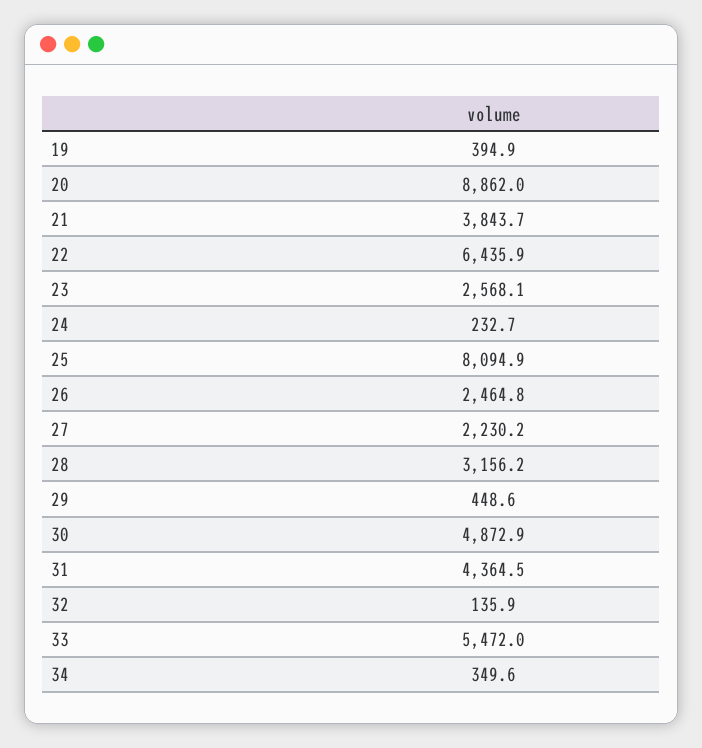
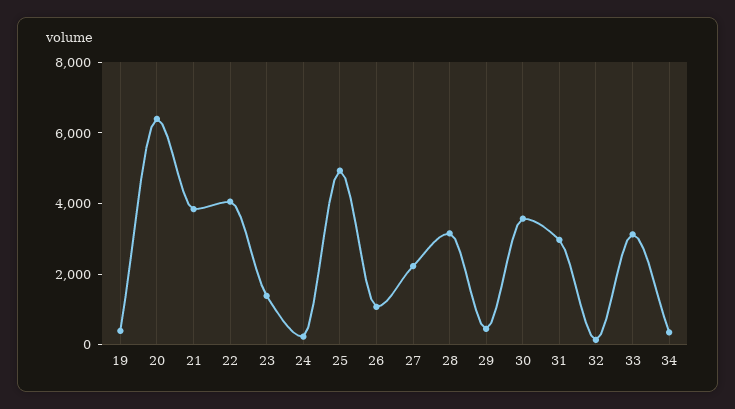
  {
    "19": 394.9,
-   "20": 8862,
+   "20": 6500,
    "21": 3843.7,
-   "22": 6435.9,
+   "22": 4000,
-   "23": 2568.1,
+   "23": 1500,
    "24": 232.7,
-   "25": 8094.9,
+   "25": 5000,
-   "26": 2464.8,
+   "26": 1000,
    "27": 2230.2,
    "28": 3156.2,
    "29": 448.6,
-   "30": 4872.9,
+   "30": 3500,
-   "31": 4364.5,
+   "31": 3000,
    "32": 135.9,
-   "33": 5472,
+   "33": 3000,
    "34": 349.6
  }

